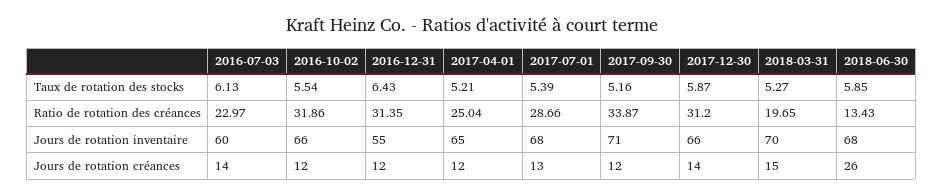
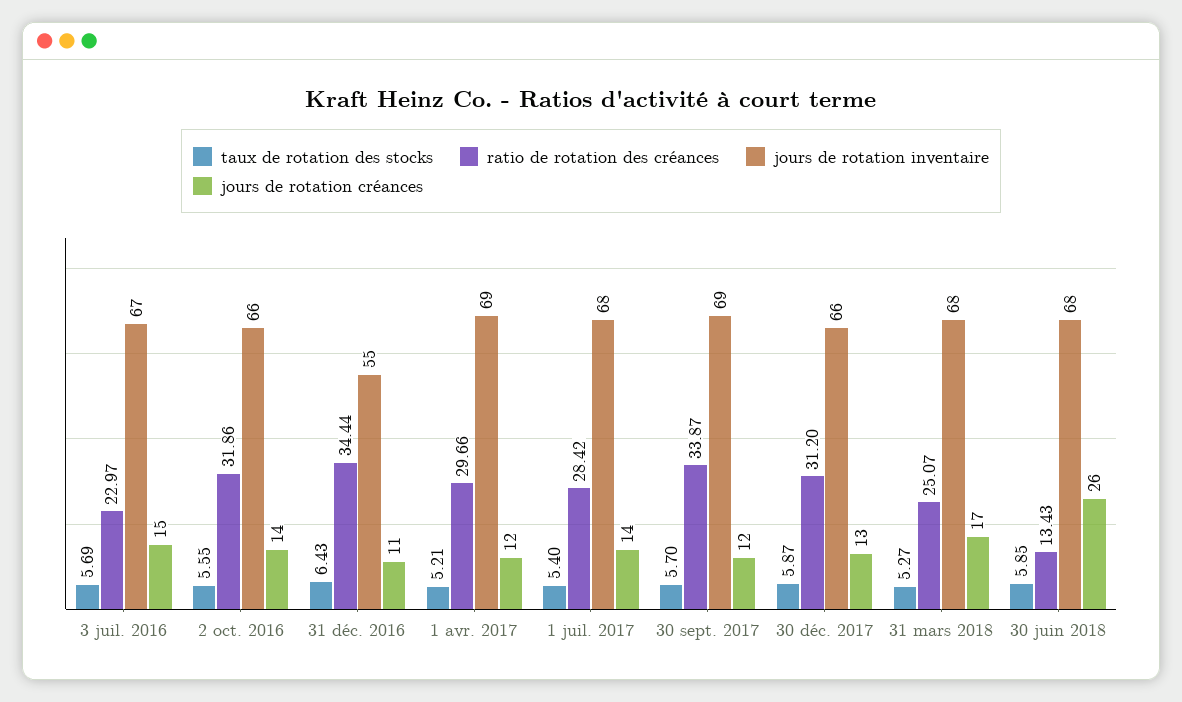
  {
    "Taux de rotation des stocks": {
-     "2016-07-03": 6.13,
+     "2016-07-03": 5.69,
-     "2016-10-02": 5.54,
+     "2016-10-02": 5.55,
      "2016-12-31": 6.43,
      "2017-04-01": 5.21,
-     "2017-07-01": 5.39,
+     "2017-07-01": 5.4,
-     "2017-09-30": 5.16,
+     "2017-09-30": 5.7,
      "2017-12-30": 5.87,
      "2018-03-31": 5.27,
      "2018-06-30": 5.85
    },
    "Ratio de rotation des créances": {
      "2016-07-03": 22.97,
      "2016-10-02": 31.86,
-     "2016-12-31": 31.35,
+     "2016-12-31": 34.44,
-     "2017-04-01": 25.04,
+     "2017-04-01": 29.66,
-     "2017-07-01": 28.66,
+     "2017-07-01": 28.42,
      "2017-09-30": 33.87,
      "2017-12-30": 31.2,
-     "2018-03-31": 19.65,
+     "2018-03-31": 25.07,
      "2018-06-30": 13.43
    },
    "Jours de rotation inventaire": {
-     "2016-07-03": 60,
+     "2016-07-03": 67,
      "2016-10-02": 66,
      "2016-12-31": 55,
-     "2017-04-01": 65,
+     "2017-04-01": 69,
      "2017-07-01": 68,
-     "2017-09-30": 71,
+     "2017-09-30": 69,
      "2017-12-30": 66,
-     "2018-03-31": 70,
+     "2018-03-31": 68,
      "2018-06-30": 68
    },
    "Jours de rotation créances": {
-     "2016-07-03": 14,
+     "2016-07-03": 15,
-     "2016-10-02": 12,
+     "2016-10-02": 14,
-     "2016-12-31": 12,
+     "2016-12-31": 11,
      "2017-04-01": 12,
-     "2017-07-01": 13,
+     "2017-07-01": 14,
      "2017-09-30": 12,
-     "2017-12-30": 14,
+     "2017-12-30": 13,
-     "2018-03-31": 15,
+     "2018-03-31": 17,
      "2018-06-30": 26
    }
  }

